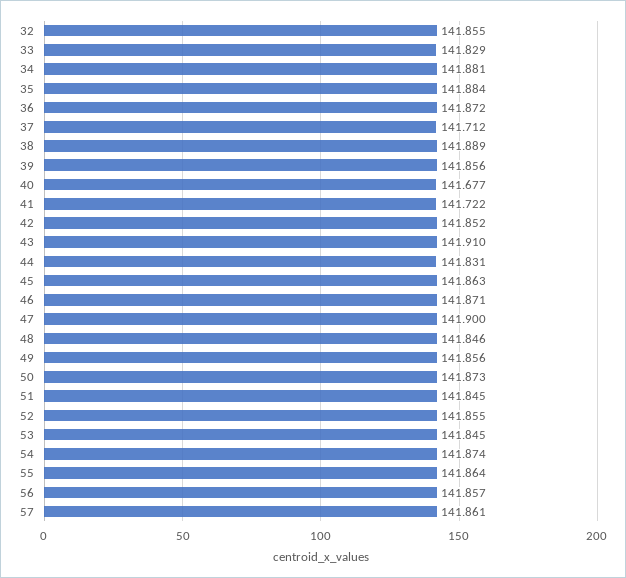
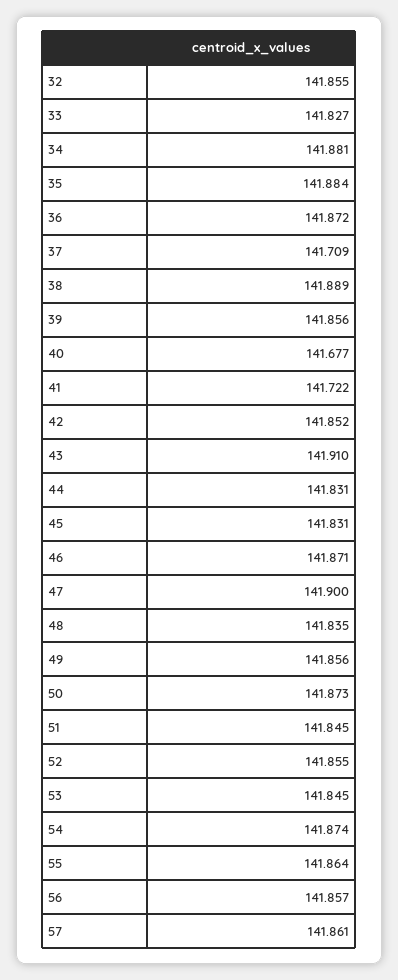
  {
    "32": 141.855,
-   "33": 141.829,
+   "33": 141.827,
    "34": 141.881,
    "35": 141.884,
    "36": 141.872,
-   "37": 141.712,
+   "37": 141.709,
    "38": 141.889,
    "39": 141.856,
    "40": 141.677,
    "41": 141.722,
    "42": 141.852,
    "43": 141.91,
    "44": 141.831,
-   "45": 141.863,
+   "45": 141.831,
    "46": 141.871,
    "47": 141.9,
-   "48": 141.846,
+   "48": 141.835,
    "49": 141.856,
    "50": 141.873,
    "51": 141.845,
    "52": 141.855,
    "53": 141.845,
    "54": 141.874,
    "55": 141.864,
    "56": 141.857,
    "57": 141.861
  }

